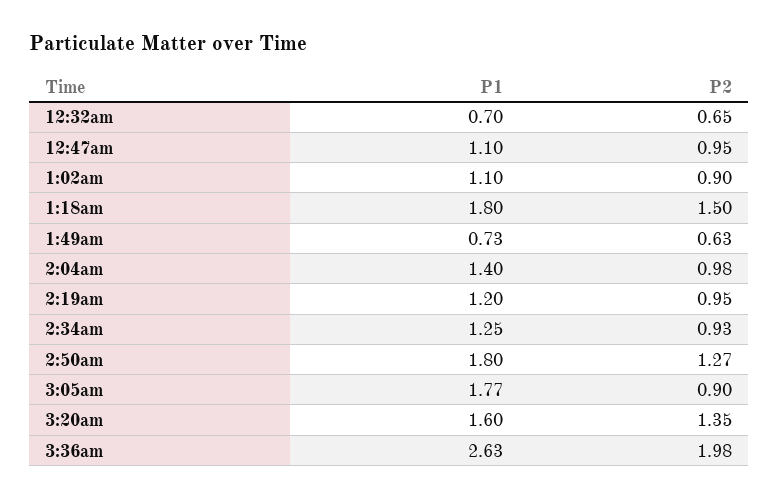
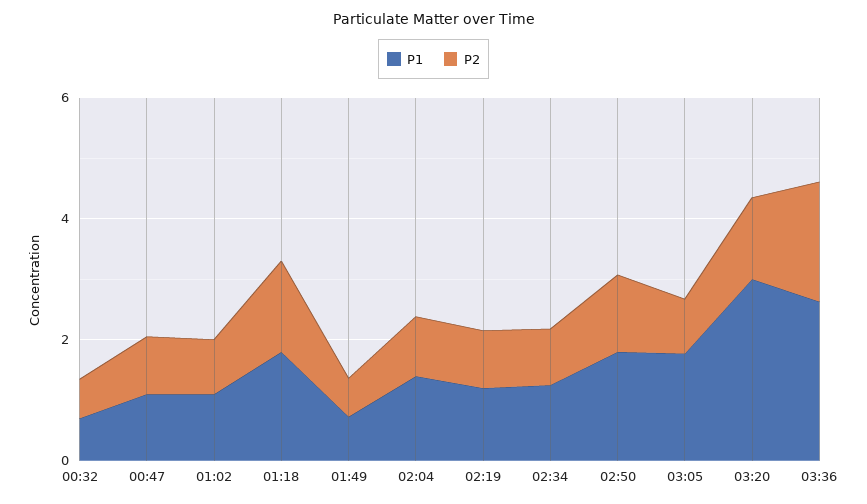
  {
    "P1": {
      "12:32am": 0.7,
      "12:47am": 1.1,
      "1:02am": 1.1,
      "1:18am": 1.8,
      "1:49am": 0.73,
      "2:04am": 1.4,
      "2:19am": 1.2,
      "2:34am": 1.25,
      "2:50am": 1.8,
      "3:05am": 1.77,
-     "3:20am": 1.6,
+     "3:20am": 3,
      "3:36am": 2.63
    },
    "P2": {
      "12:32am": 0.65,
      "12:47am": 0.95,
      "1:02am": 0.9,
      "1:18am": 1.5,
      "1:49am": 0.63,
      "2:04am": 0.98,
      "2:19am": 0.95,
      "2:34am": 0.93,
      "2:50am": 1.27,
      "3:05am": 0.9,
      "3:20am": 1.35,
      "3:36am": 1.98
    }
  }

